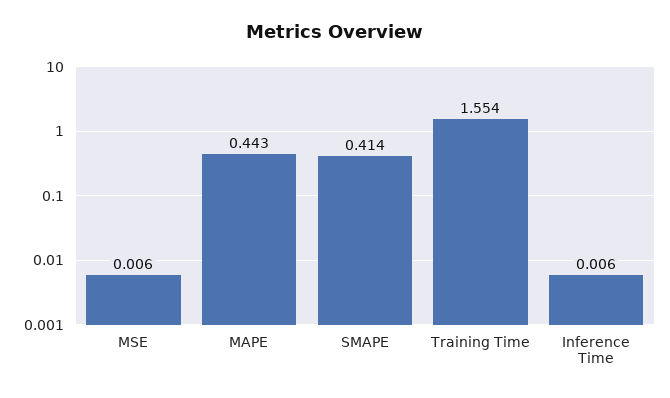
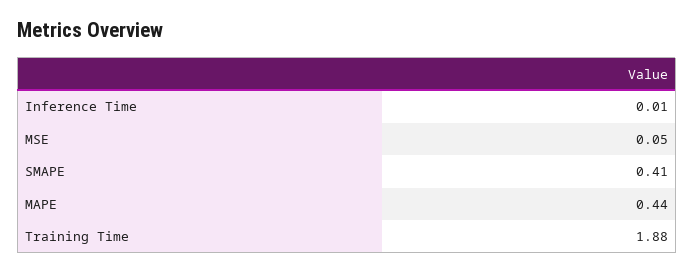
  {
-   "MSE": 0.006,
+   "MSE": 0.05,
    "MAPE": 0.443,
    "SMAPE": 0.414,
-   "Training Time": 1.554,
+   "Training Time": 1.88,
    "Inference Time": 0.006
  }

